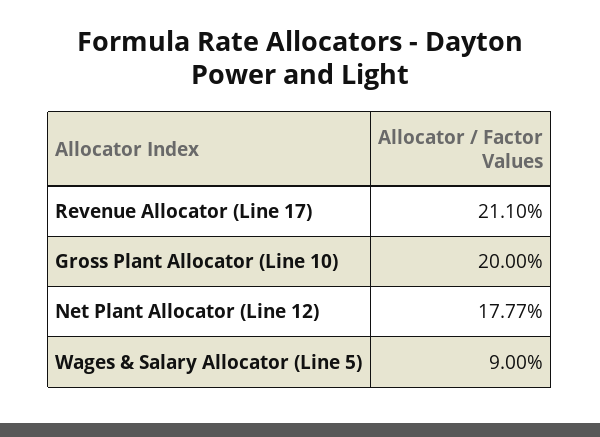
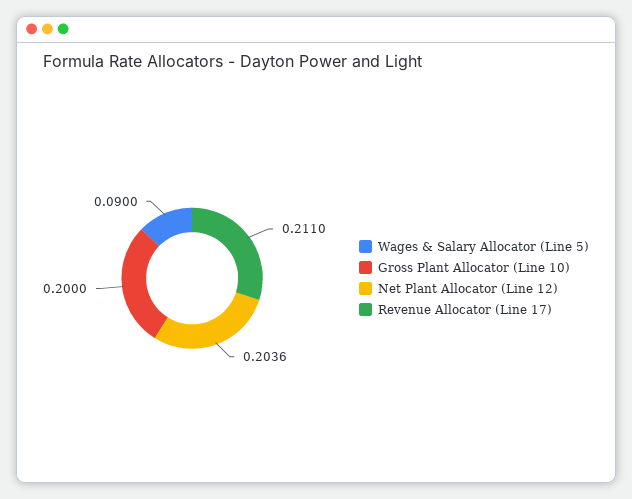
  {
    "Revenue Allocator (Line 17)": 0.211,
    "Gross Plant Allocator (Line 10)": 0.2,
-   "Net Plant Allocator (Line 12)": 0.1777,
+   "Net Plant Allocator (Line 12)": 0.2036,
    "Wages & Salary Allocator (Line 5)": 0.09
  }

